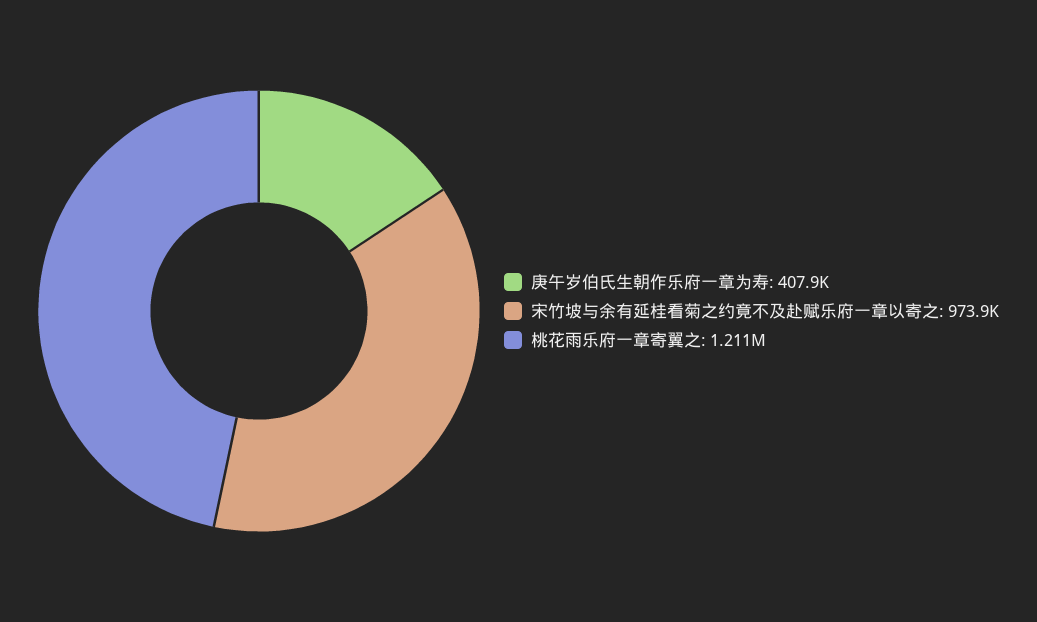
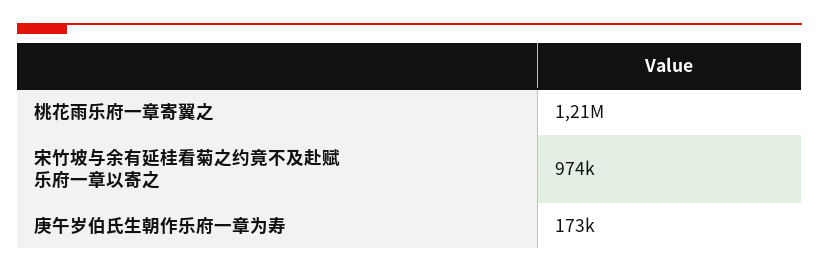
  {
-   "庚午岁伯氏生朝作乐府一章为寿": 407900,
+   "庚午岁伯氏生朝作乐府一章为寿": 173000,
    "宋竹坡与余有延桂看菊之约竟不及赴赋乐府一章以寄之": 973900,
    "桃花雨乐府一章寄翼之": 1211000
  }

